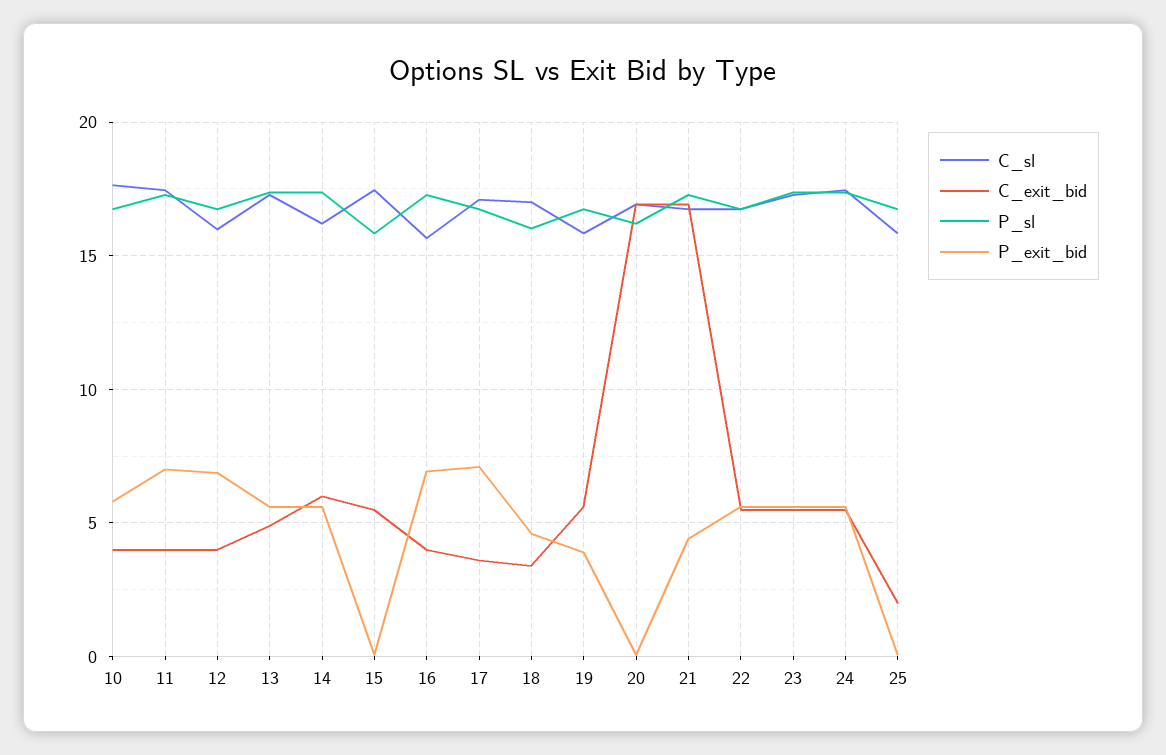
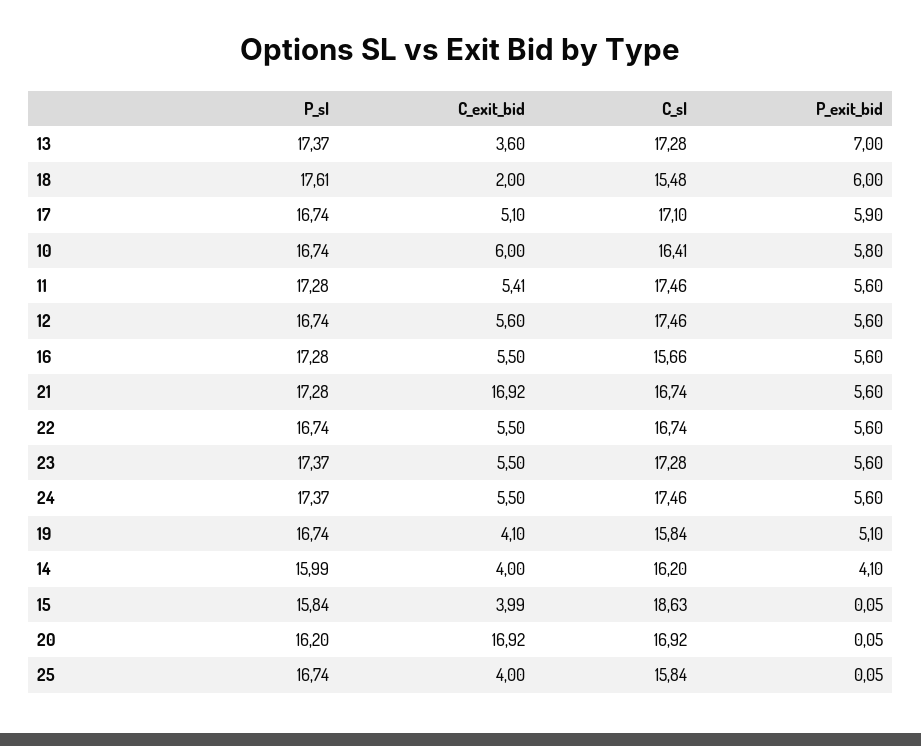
  {
    "C_sl": {
-     "10": 17.5,
+     "10": 16.41,
      "11": 17.46,
-     "12": 16,
+     "12": 17.46,
      "13": 17.28,
      "14": 16.2,
-     "15": 17.5,
+     "15": 18.63,
      "16": 15.66,
      "17": 17.1,
-     "18": 17,
+     "18": 15.48,
      "19": 15.84,
      "20": 16.92,
      "21": 16.74,
      "22": 16.74,
      "23": 17.28,
      "24": 17.46,
      "25": 15.84
    },
    "C_exit_bid": {
-     "10": 4,
+     "10": 6,
-     "11": 4,
+     "11": 5.41,
-     "12": 4,
+     "12": 5.6,
-     "13": 5,
+     "13": 3.6,
-     "14": 6,
+     "14": 4,
-     "15": 5.5,
+     "15": 3.99,
-     "16": 4,
+     "16": 5.5,
-     "17": 3.5,
+     "17": 5.1,
-     "18": 3.5,
+     "18": 2,
-     "19": 5.5,
+     "19": 4.1,
      "20": 16.92,
      "21": 16.92,
      "22": 5.5,
      "23": 5.5,
      "24": 5.5,
-     "25": 2
+     "25": 4
    },
    "P_sl": {
      "10": 16.74,
      "11": 17.28,
      "12": 16.74,
      "13": 17.37,
-     "14": 17.5,
+     "14": 15.99,
      "15": 15.84,
      "16": 17.28,
      "17": 16.74,
-     "18": 16,
+     "18": 17.61,
      "19": 16.74,
      "20": 16.2,
      "21": 17.28,
      "22": 16.74,
      "23": 17.37,
      "24": 17.37,
      "25": 16.74
    },
    "P_exit_bid": {
      "10": 5.8,
-     "11": 7,
+     "11": 5.6,
-     "12": 7,
+     "12": 5.6,
-     "13": 5.5,
+     "13": 7,
-     "14": 5.5,
+     "14": 4.1,
      "15": 0.05,
-     "16": 7,
+     "16": 5.6,
-     "17": 7,
+     "17": 5.9,
-     "18": 4.5,
+     "18": 6,
-     "19": 4,
+     "19": 5.1,
      "20": 0.05,
-     "21": 4.5,
+     "21": 5.6,
      "22": 5.6,
      "23": 5.6,
      "24": 5.6,
      "25": 0.05
    }
  }

